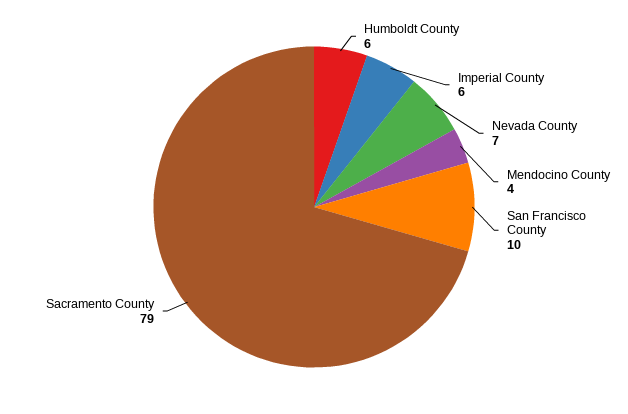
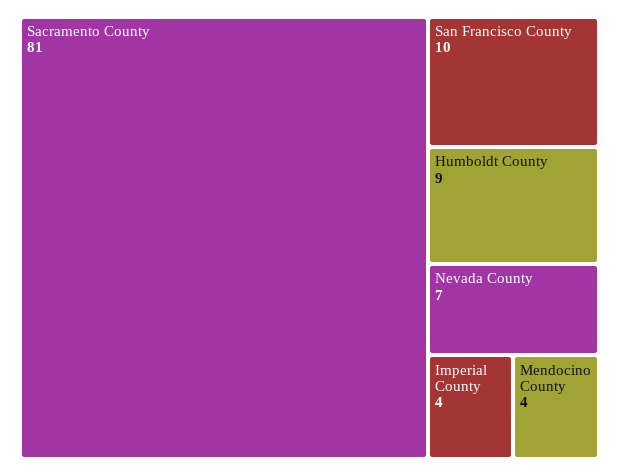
  {
-   "Humboldt County": 6,
+   "Humboldt County": 9,
-   "Imperial County": 6,
+   "Imperial County": 4,
    "Nevada County": 7,
    "Mendocino County": 4,
    "San Francisco County": 10,
-   "Sacramento County": 79
+   "Sacramento County": 81
  }

